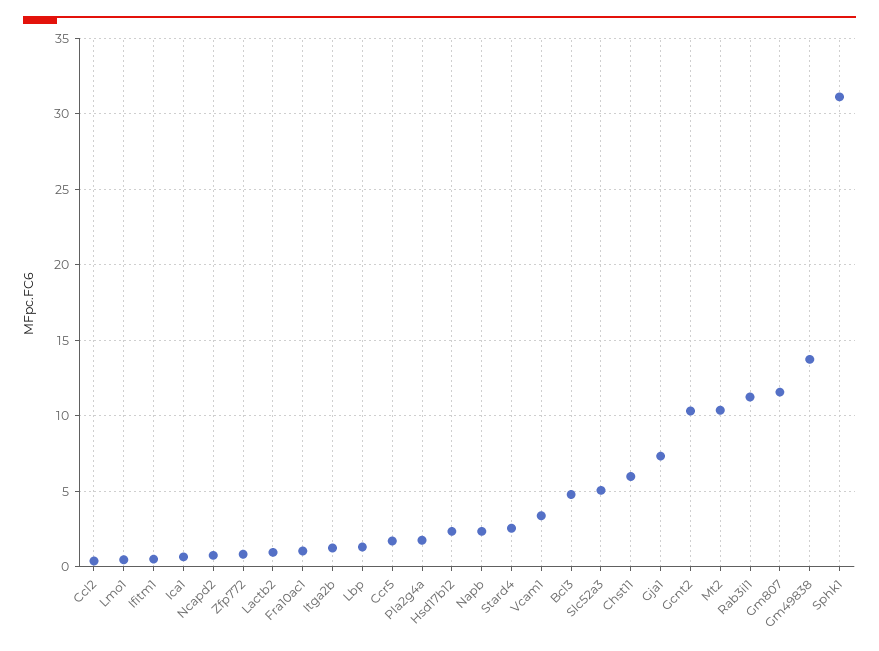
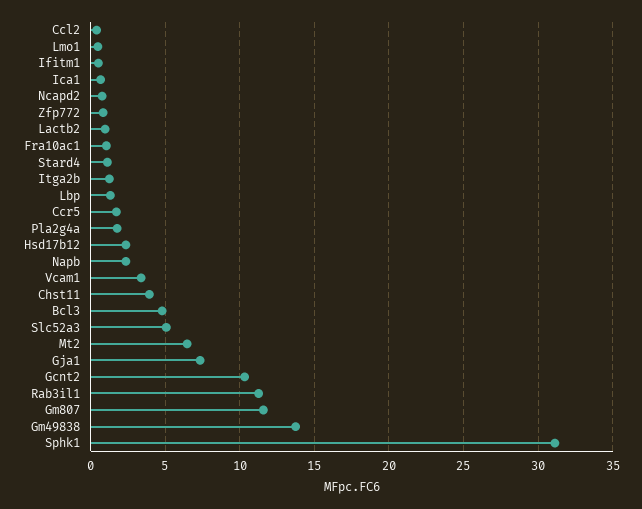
  {
    "Ccl2": 0.5,
    "Lmo1": 0.5,
    "Ifitm1": 0.5,
    "Ica1": 0.5,
    "Ncapd2": 1,
    "Zfp772": 1,
    "Lactb2": 1,
    "Fra10ac1": 1,
    "Itga2b": 1.5,
    "Lbp": 1.5,
    "Ccr5": 1.5,
    "Pla2g4a": 2,
    "Hsd17b12": 2.5,
    "Napb": 2.5,
-   "Stard4": 2.5,
+   "Stard4": 1,
    "Vcam1": 3.5,
    "Bcl3": 5,
    "Slc52a3": 5,
-   "Chst11": 6,
+   "Chst11": 4,
    "Gja1": 7.5,
    "Gcnt2": 10.5,
-   "Mt2": 10.5,
+   "Mt2": 6.5,
    "Rab3il1": 11.5,
    "Gm807": 11.5,
    "Gm49838": 14,
    "Sphk1": 31
  }

